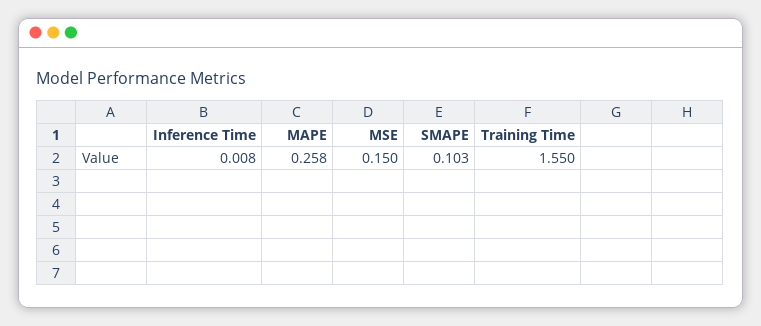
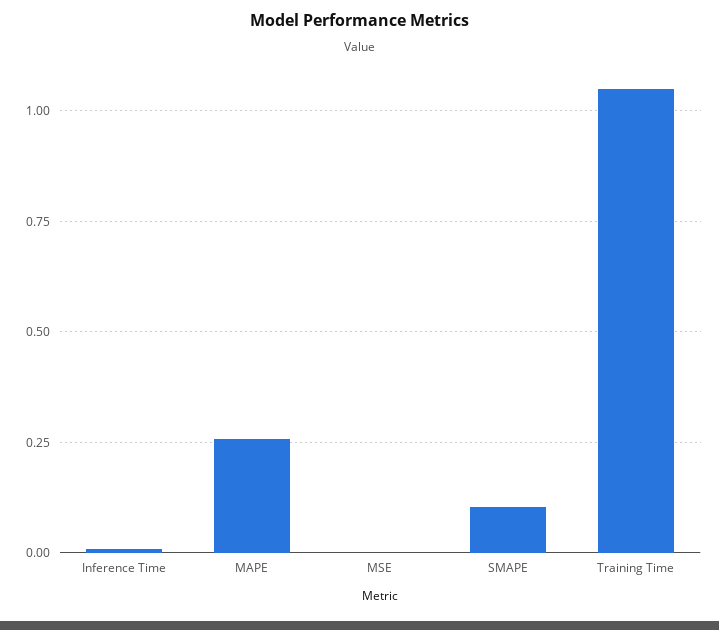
  {
    "Inference Time": 0.008,
    "MAPE": 0.258,
-   "MSE": 0.15,
+   "MSE": 0,
    "SMAPE": 0.103,
-   "Training Time": 1.55
+   "Training Time": 1.05
  }

